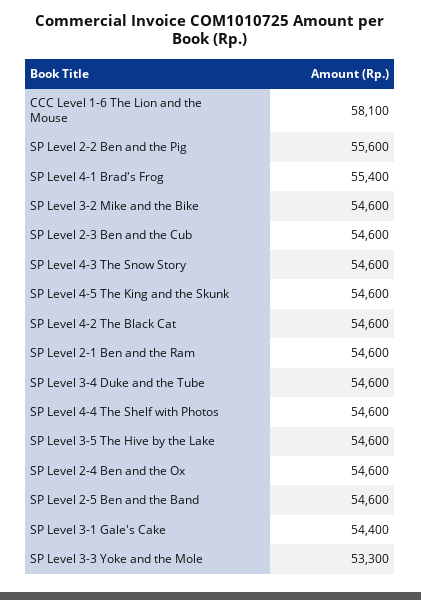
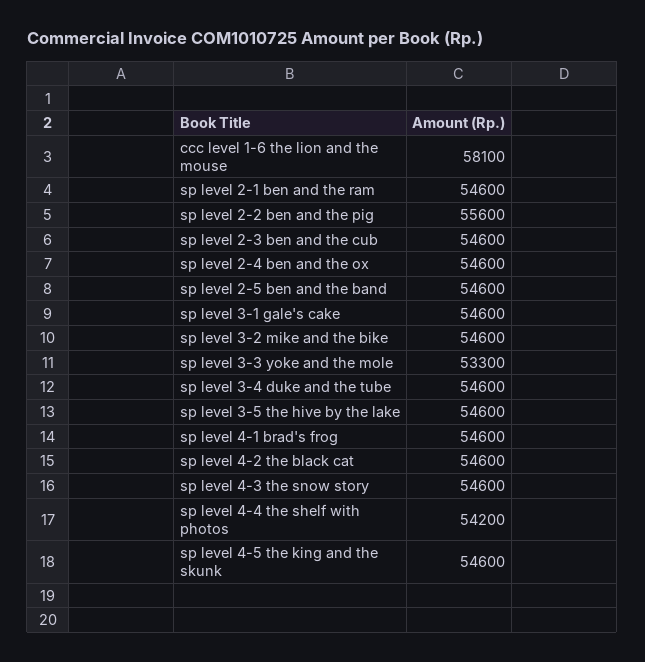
  {
    "CCC Level 1-6 The Lion and the Mouse": 58100,
    "SP Level 2-2 Ben and the Pig": 55600,
-   "SP Level 4-1 Brad's Frog": 55400,
+   "SP Level 4-1 Brad's Frog": 54600,
    "SP Level 3-2 Mike and the Bike": 54600,
    "SP Level 2-3 Ben and the Cub": 54600,
    "SP Level 4-3 The Snow Story": 54600,
    "SP Level 4-5 The King and the Skunk": 54600,
    "SP Level 4-2 The Black Cat": 54600,
    "SP Level 2-1 Ben and the Ram": 54600,
    "SP Level 3-4 Duke and the Tube": 54600,
-   "SP Level 4-4 The Shelf with Photos": 54600,
+   "SP Level 4-4 The Shelf with Photos": 54200,
    "SP Level 3-5 The Hive by the Lake": 54600,
    "SP Level 2-4 Ben and the Ox": 54600,
    "SP Level 2-5 Ben and the Band": 54600,
-   "SP Level 3-1 Gale's Cake": 54400,
+   "SP Level 3-1 Gale's Cake": 54600,
    "SP Level 3-3 Yoke and the Mole": 53300
  }

